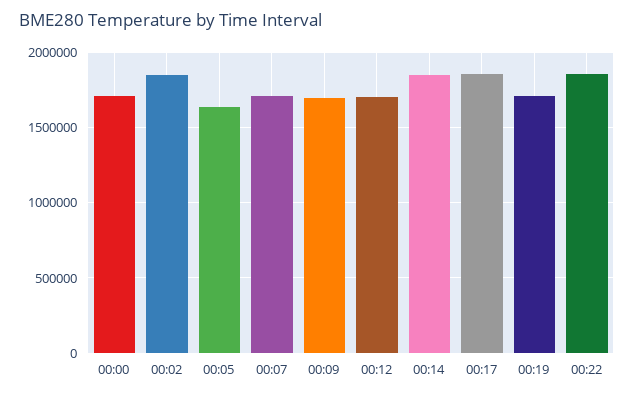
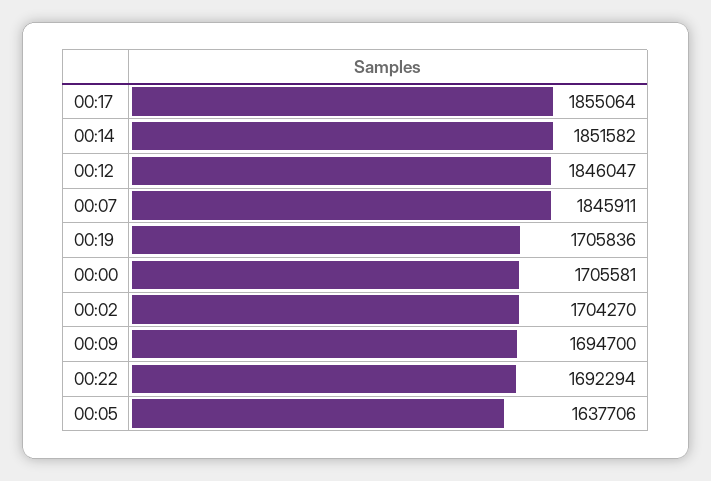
  {
    "00:00": 1705581,
-   "00:02": 1850000,
+   "00:02": 1704270,
    "00:05": 1637706,
-   "00:07": 1700000,
+   "00:07": 1845911,
    "00:09": 1694700,
-   "00:12": 1700000,
+   "00:12": 1846047,
    "00:14": 1851582,
    "00:17": 1855064,
    "00:19": 1705836,
-   "00:22": 1850000
+   "00:22": 1692294
  }

